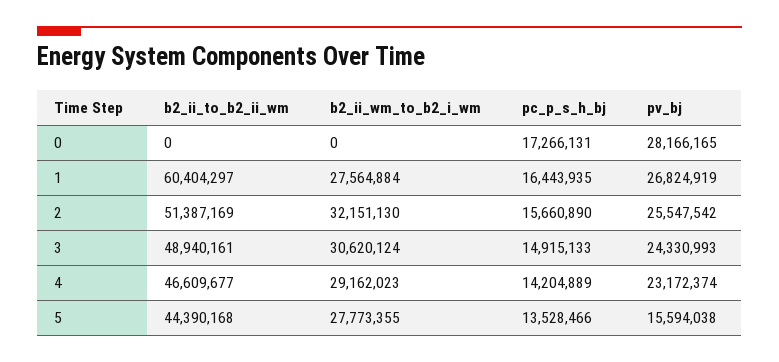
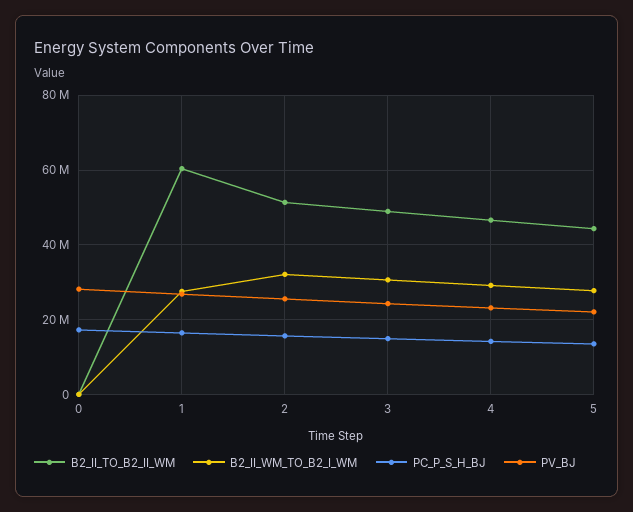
  {
    "b2_ii_to_b2_ii_wm": {
      "0": 0,
      "1": 60404297,
      "2": 51387169,
      "3": 48940161,
      "4": 46609677,
      "5": 44390168
    },
    "b2_ii_wm_to_b2_i_wm": {
      "0": 0,
      "1": 27564884,
      "2": 32151130,
      "3": 30620124,
      "4": 29162023,
      "5": 27773355
    },
    "pc_p_s_h_bj": {
      "0": 17266131,
      "1": 16443935,
      "2": 15660890,
      "3": 14915133,
      "4": 14204889,
      "5": 13528466
    },
    "pv_bj": {
      "0": 28166165,
      "1": 26824919,
      "2": 25547542,
      "3": 24330993,
      "4": 23172374,
-     "5": 15594038
+     "5": 22000000
    }
  }

